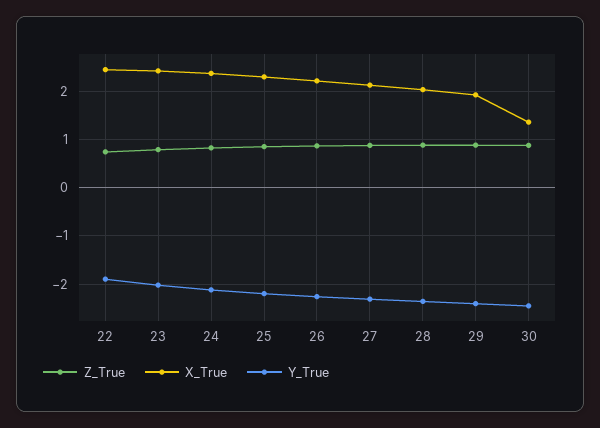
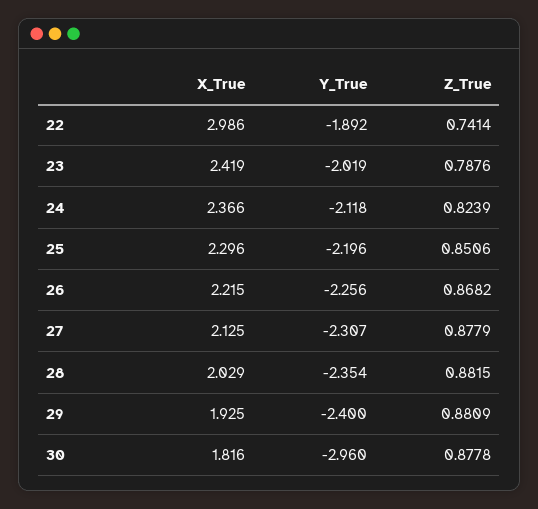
  {
    "Z_True": {
      "22": 0.7414,
      "23": 0.7876,
      "24": 0.8239,
      "25": 0.8506,
      "26": 0.8682,
      "27": 0.8779,
      "28": 0.8815,
      "29": 0.8809,
      "30": 0.8778
    },
    "X_True": {
-     "22": 2.4,
+     "22": 2.986,
      "23": 2.419,
      "24": 2.366,
      "25": 2.296,
      "26": 2.215,
      "27": 2.125,
      "28": 2.029,
      "29": 1.925,
-     "30": 1.4
+     "30": 1.816
    },
    "Y_True": {
      "22": -1.892,
      "23": -2.019,
      "24": -2.118,
      "25": -2.196,
      "26": -2.256,
      "27": -2.307,
      "28": -2.354,
      "29": -2.4,
-     "30": -2.4
+     "30": -2.96
    }
  }

